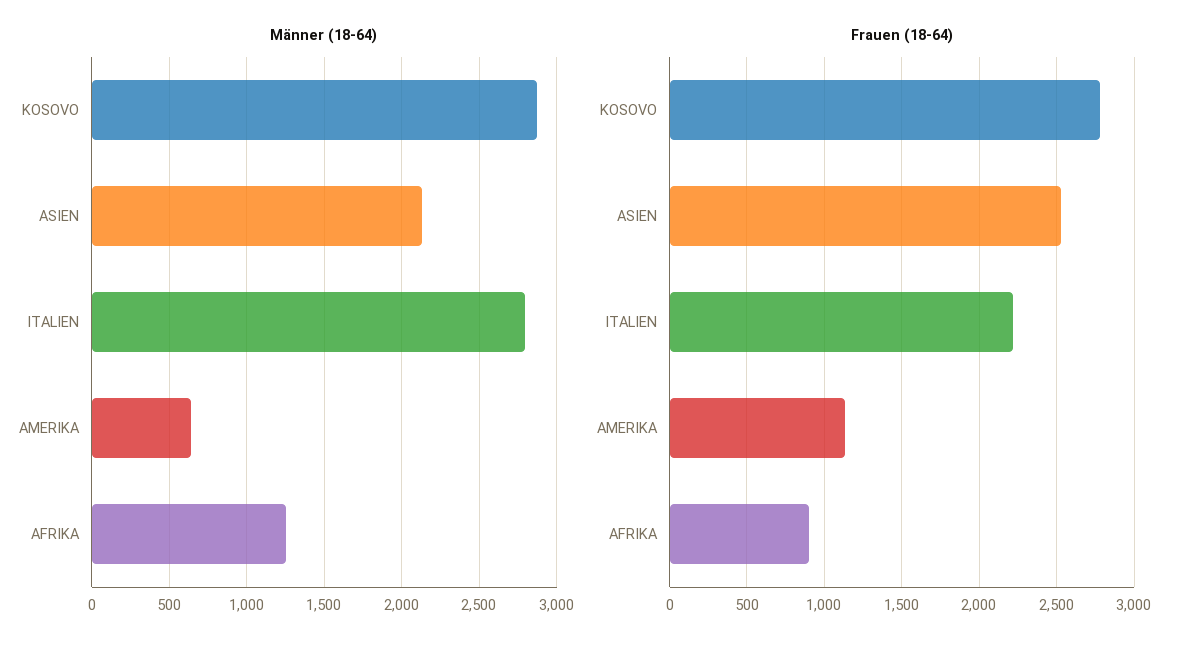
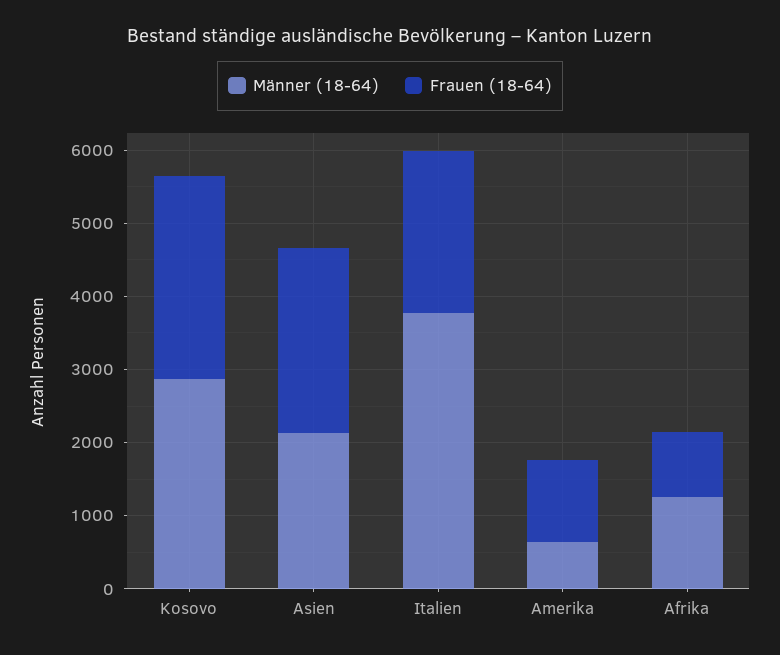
  {
    "Männer (18-64)": {
      "KOSOVO": 2850,
      "ASIEN": 2150,
-     "ITALIEN": 2800,
+     "ITALIEN": 3800,
      "AMERIKA": 650,
      "AFRIKA": 1250
    },
    "Frauen (18-64)": {
      "KOSOVO": 2800,
      "ASIEN": 2550,
      "ITALIEN": 2200,
      "AMERIKA": 1150,
      "AFRIKA": 900
    }
  }

